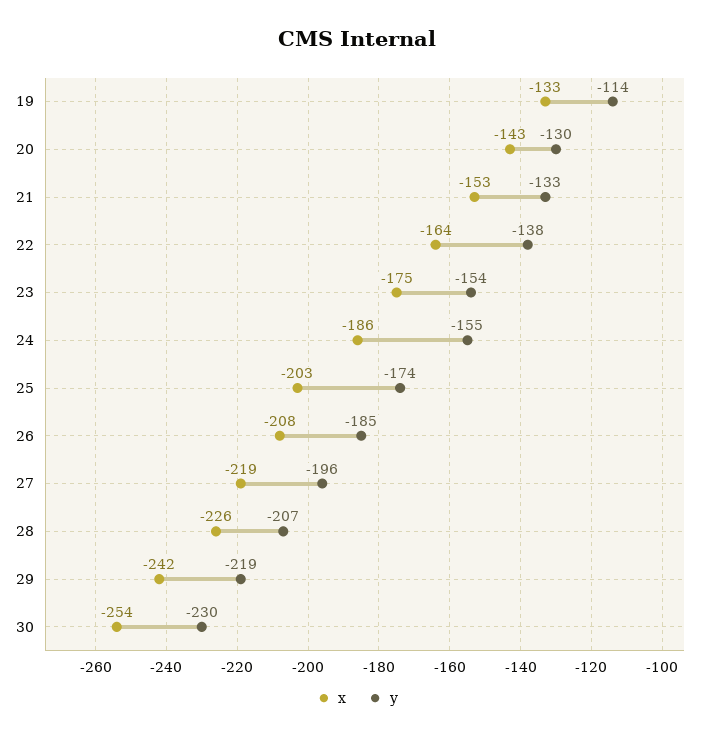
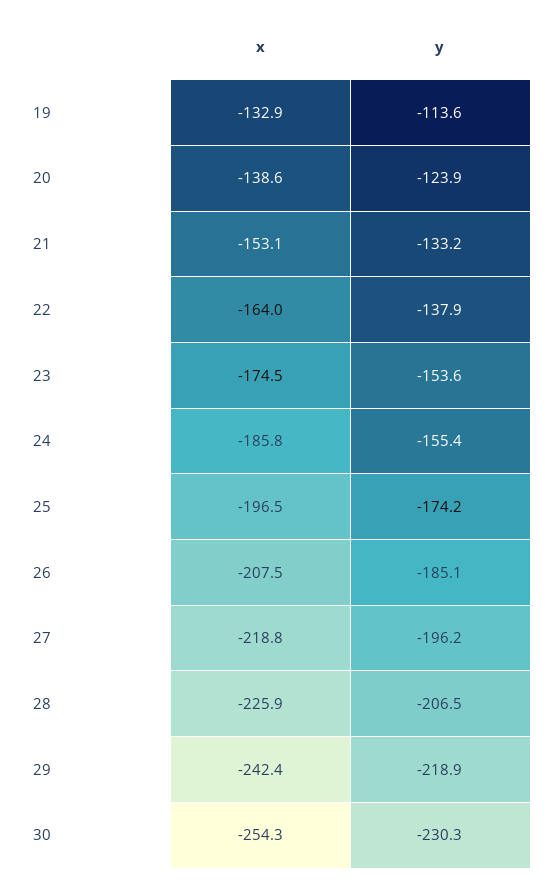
  {
    "x": {
      "19": -132.9,
-     "20": -143,
+     "20": -138.6,
      "21": -153.1,
      "22": -164,
      "23": -174.5,
      "24": -185.8,
-     "25": -203,
+     "25": -196.5,
      "26": -207.5,
      "27": -218.8,
      "28": -225.9,
      "29": -242.4,
      "30": -254.3
    },
    "y": {
      "19": -113.6,
-     "20": -130,
+     "20": -123.9,
      "21": -133.2,
      "22": -137.9,
      "23": -153.6,
      "24": -155.4,
      "25": -174.2,
      "26": -185.1,
      "27": -196.2,
      "28": -206.5,
      "29": -218.9,
      "30": -230.3
    }
  }

